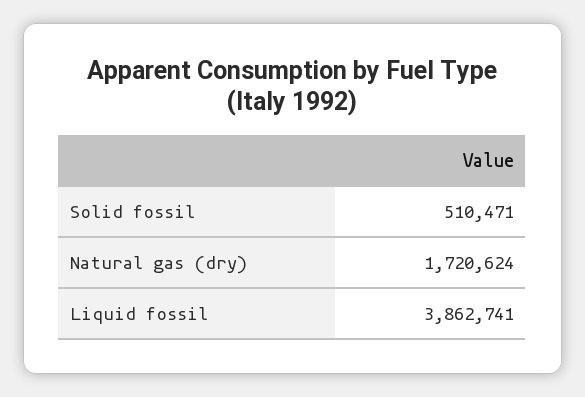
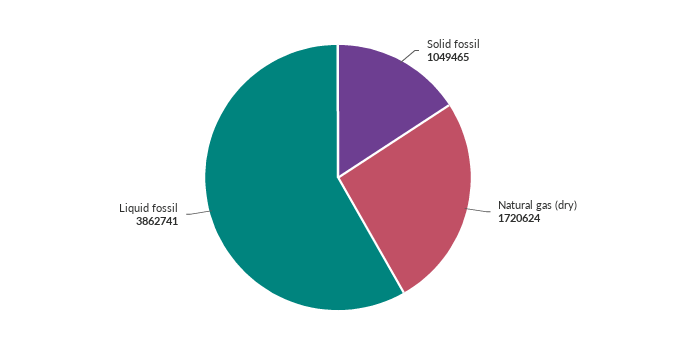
  {
-   "Solid fossil": 510471,
+   "Solid fossil": 1049465,
    "Natural gas (dry)": 1720624,
    "Liquid fossil": 3862741
  }

